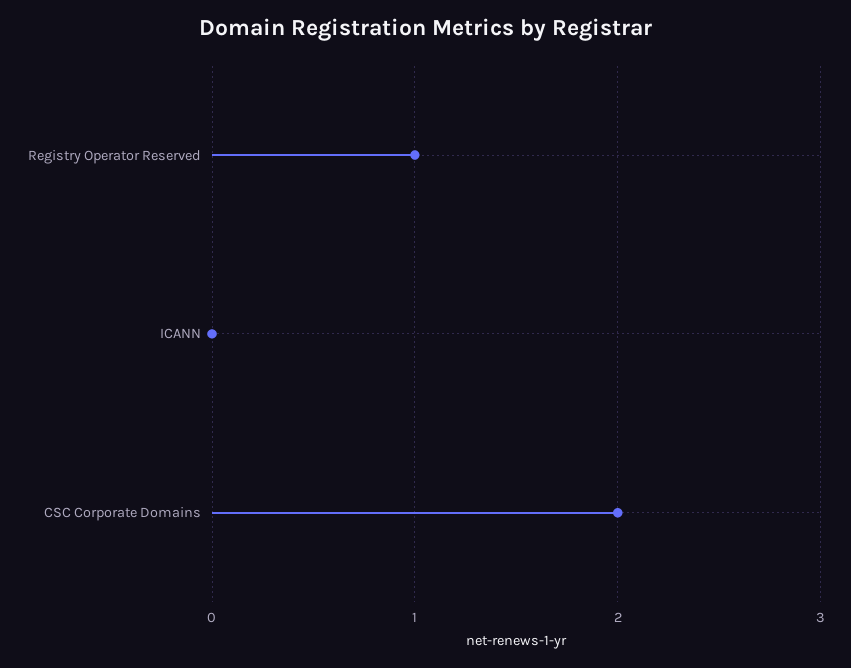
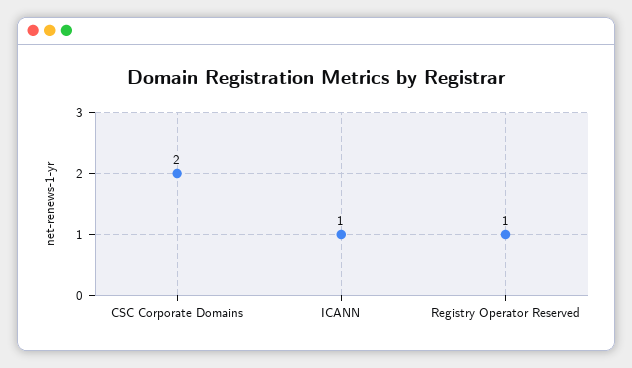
  {
    "Registry Operator Reserved": 1,
-   "ICANN": 0,
+   "ICANN": 1,
    "CSC Corporate Domains": 2
  }

